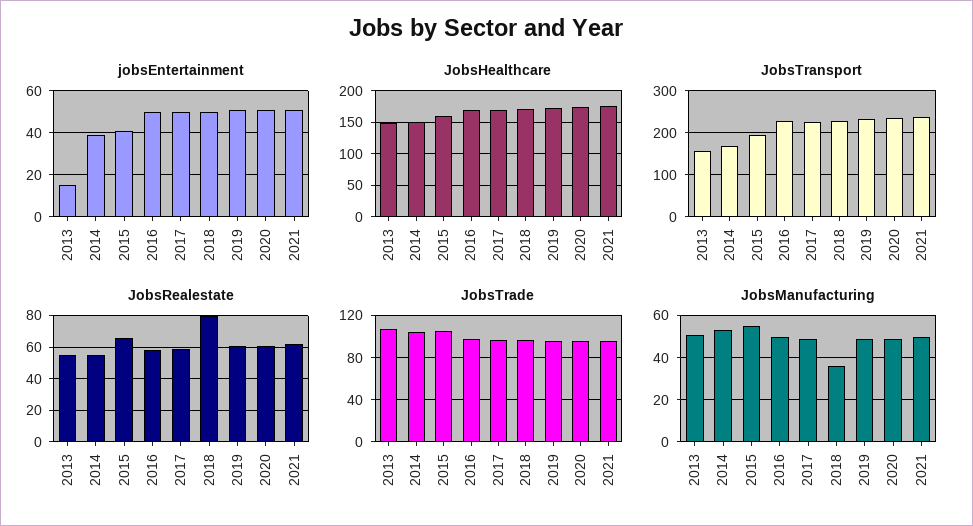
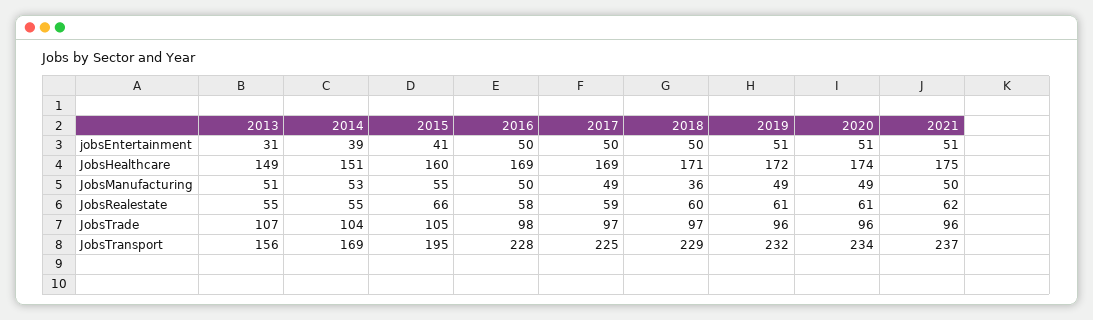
  {
    "jobsEntertainment": {
-     "2013": 15,
+     "2013": 31,
      "2014": 39,
      "2015": 41,
      "2016": 50,
      "2017": 50,
      "2018": 50,
      "2019": 51,
      "2020": 51,
      "2021": 51
    },
    "JobsHealthcare": {
      "2013": 149,
      "2014": 151,
      "2015": 160,
      "2016": 169,
      "2017": 169,
      "2018": 171,
      "2019": 172,
      "2020": 174,
      "2021": 175
    },
    "JobsTransport": {
      "2013": 156,
      "2014": 169,
      "2015": 195,
      "2016": 228,
      "2017": 225,
      "2018": 229,
      "2019": 232,
      "2020": 234,
      "2021": 237
    },
    "JobsRealestate": {
      "2013": 55,
      "2014": 55,
      "2015": 66,
      "2016": 58,
      "2017": 59,
-     "2018": 80,
+     "2018": 60,
      "2019": 61,
      "2020": 61,
      "2021": 62
    },
    "JobsTrade": {
      "2013": 107,
      "2014": 104,
      "2015": 105,
      "2016": 98,
      "2017": 97,
      "2018": 97,
      "2019": 96,
      "2020": 96,
      "2021": 96
    },
    "JobsManufacturing": {
      "2013": 51,
      "2014": 53,
      "2015": 55,
      "2016": 50,
      "2017": 49,
      "2018": 36,
      "2019": 49,
      "2020": 49,
      "2021": 50
    }
  }

